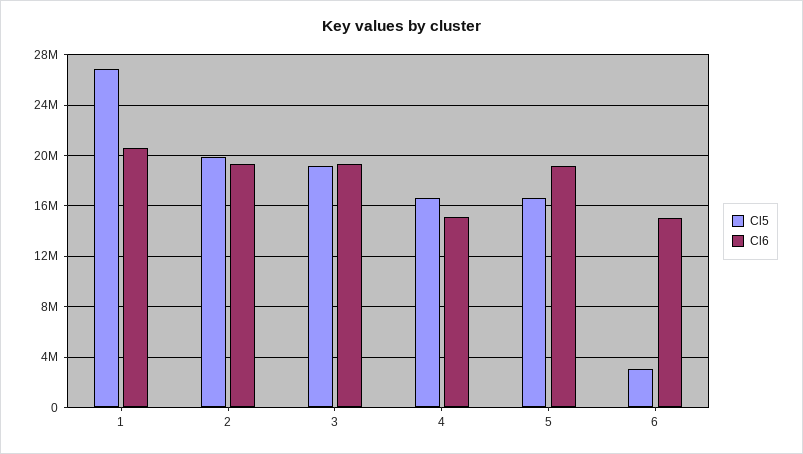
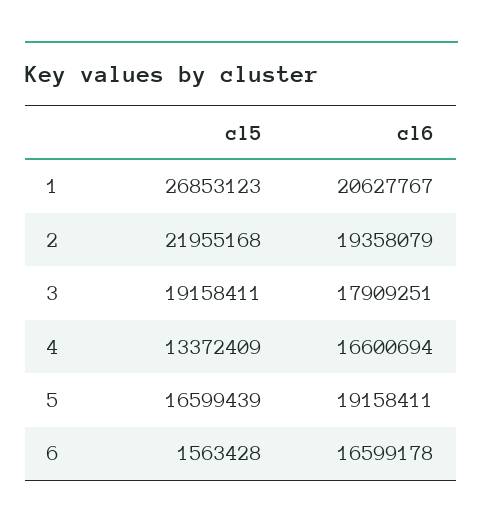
  {
    "Cl5": {
      "1": 26853123,
-     "2": 20000000,
+     "2": 21955168,
      "3": 19158411,
-     "4": 16500000,
+     "4": 13372409,
      "5": 16599439,
-     "6": 3000000
+     "6": 1563428
    },
    "Cl6": {
      "1": 20627767,
      "2": 19358079,
-     "3": 19500000,
+     "3": 17909251,
-     "4": 15000000,
+     "4": 16600694,
      "5": 19158411,
-     "6": 15000000
+     "6": 16599178
    }
  }

